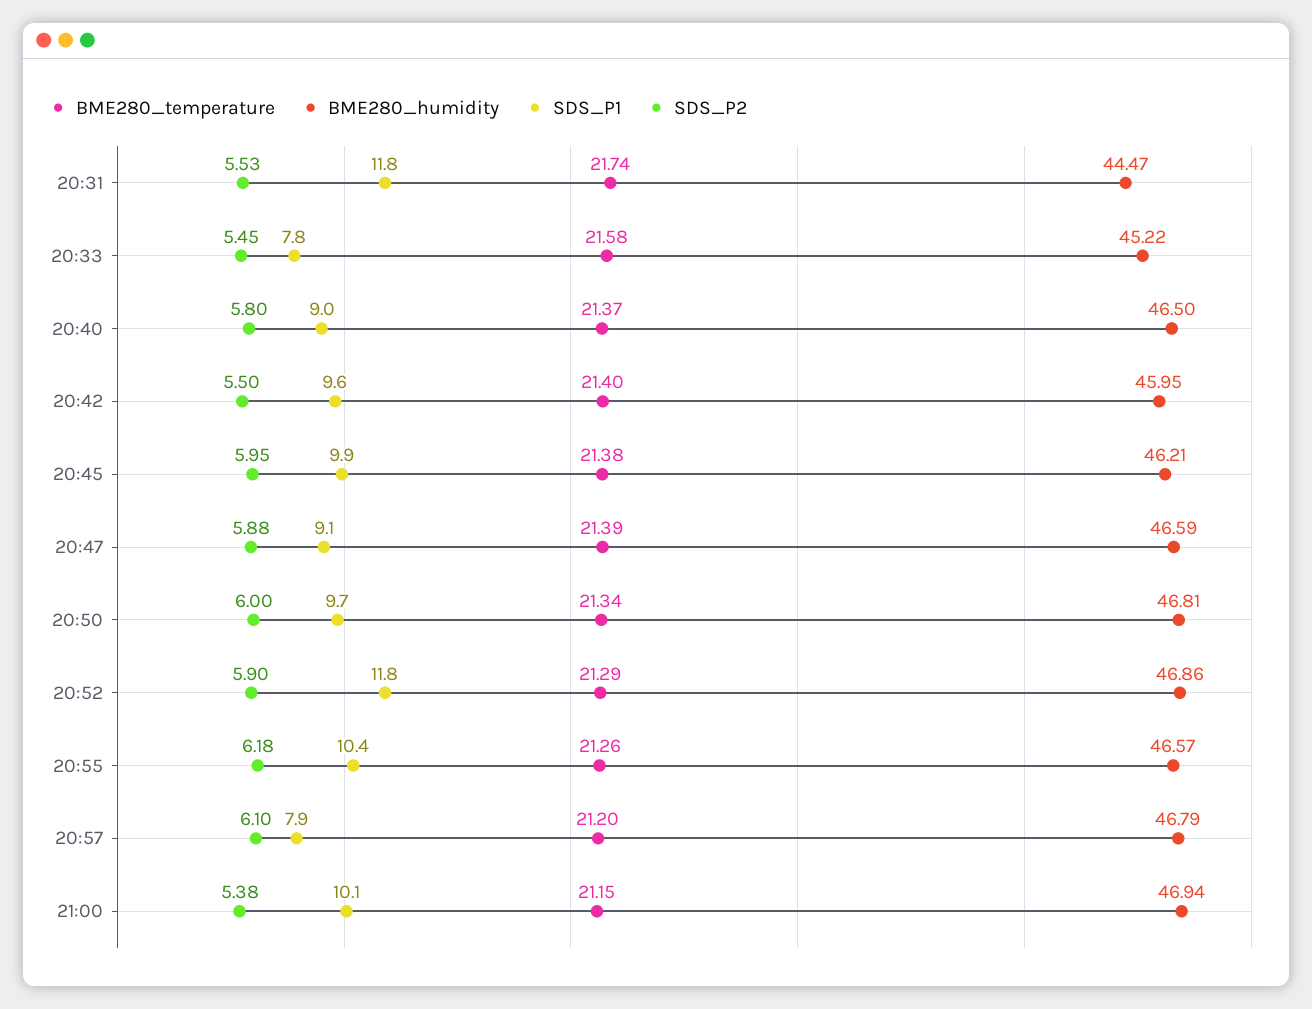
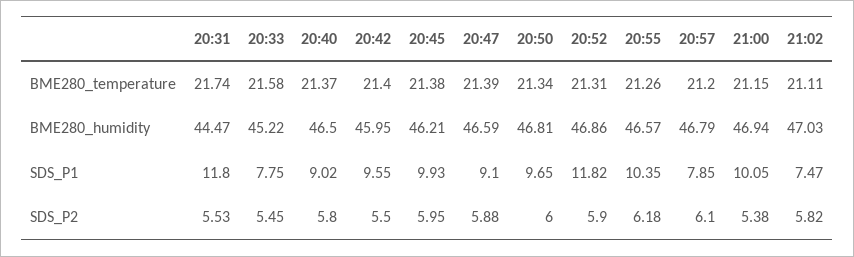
  {
    "BME280_temperature": {
      "20:31": 21.74,
      "20:33": 21.58,
      "20:40": 21.37,
      "20:42": 21.4,
      "20:45": 21.38,
      "20:47": 21.39,
      "20:50": 21.34,
-     "20:52": 21.29,
+     "20:52": 21.31,
      "20:55": 21.26,
      "20:57": 21.2,
-     "21:00": 21.15
+     "21:00": 21.15,
+     "21:02": 21.11
    },
    "BME280_humidity": {
      "20:31": 44.47,
      "20:33": 45.22,
      "20:40": 46.5,
      "20:42": 45.95,
      "20:45": 46.21,
      "20:47": 46.59,
      "20:50": 46.81,
      "20:52": 46.86,
      "20:55": 46.57,
      "20:57": 46.79,
-     "21:00": 46.94
+     "21:00": 46.94,
+     "21:02": 47.03
    },
    "SDS_P1": {
      "20:31": 11.8,
      "20:33": 7.75,
      "20:40": 9.02,
      "20:42": 9.55,
      "20:45": 9.93,
      "20:47": 9.1,
      "20:50": 9.65,
      "20:52": 11.82,
      "20:55": 10.35,
      "20:57": 7.85,
-     "21:00": 10.05
+     "21:00": 10.05,
+     "21:02": 7.47
    },
    "SDS_P2": {
      "20:31": 5.53,
      "20:33": 5.45,
      "20:40": 5.8,
      "20:42": 5.5,
      "20:45": 5.95,
      "20:47": 5.88,
      "20:50": 6,
      "20:52": 5.9,
      "20:55": 6.18,
      "20:57": 6.1,
-     "21:00": 5.38
+     "21:00": 5.38,
+     "21:02": 5.82
    }
  }

